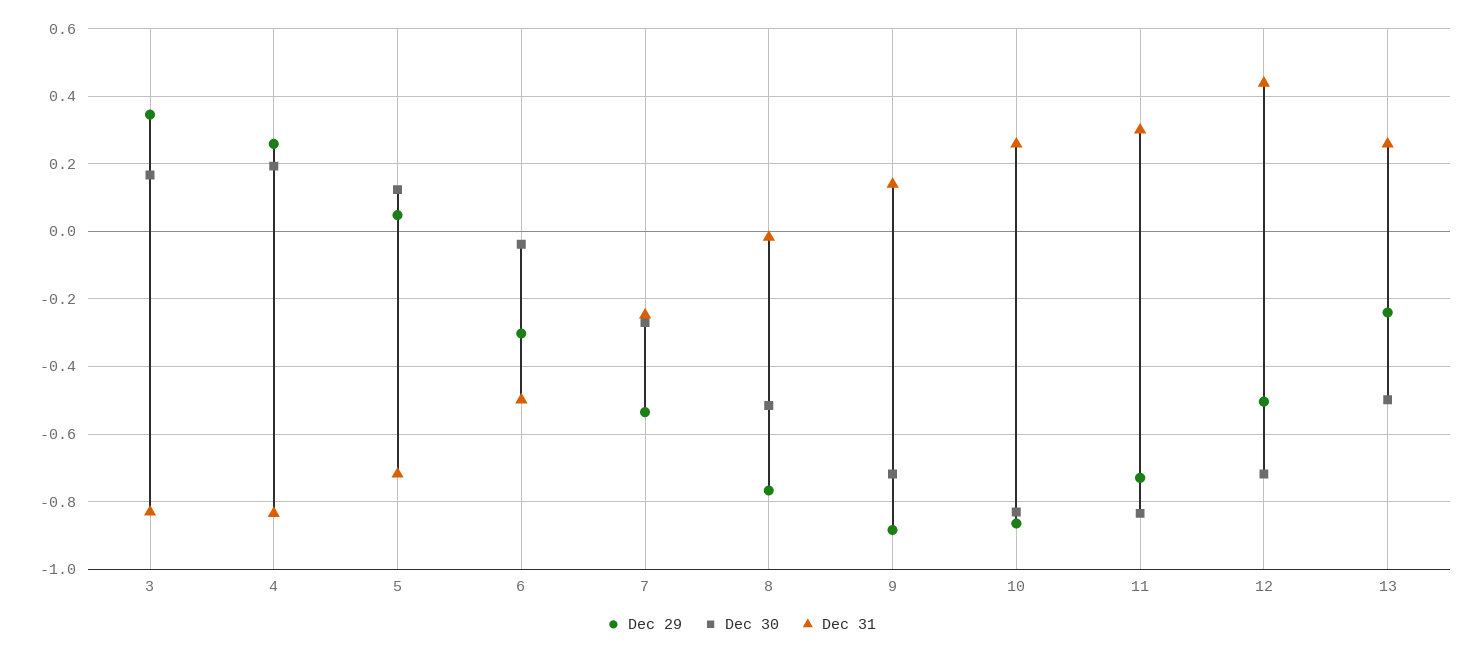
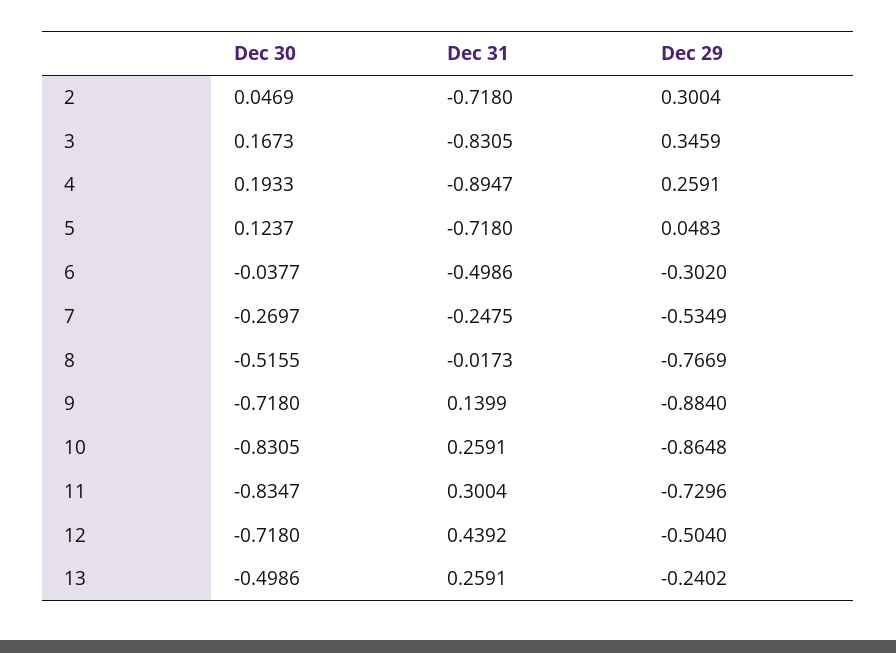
  {
    "Dec 29": {
      "3": 0.3459,
      "4": 0.2591,
      "5": 0.0483,
      "6": -0.302,
      "7": -0.5349,
      "8": -0.7669,
      "9": -0.884,
      "10": -0.8648,
      "11": -0.7296,
      "12": -0.504,
-     "13": -0.2402
+     "13": -0.2402,
+     "2": 0.3004
    },
    "Dec 30": {
      "3": 0.1673,
      "4": 0.1933,
      "5": 0.1237,
      "6": -0.0377,
      "7": -0.2697,
      "8": -0.5155,
      "9": -0.718,
      "10": -0.8305,
      "11": -0.8347,
      "12": -0.718,
-     "13": -0.4986
+     "13": -0.4986,
+     "2": 0.0469
    },
    "Dec 31": {
      "3": -0.8305,
-     "4": -0.84,
+     "4": -0.8947,
      "5": -0.718,
      "6": -0.4986,
      "7": -0.2475,
      "8": -0.0173,
      "9": 0.1399,
      "10": 0.2591,
      "11": 0.3004,
      "12": 0.4392,
-     "13": 0.2591
+     "13": 0.2591,
+     "2": -0.718
    }
  }

